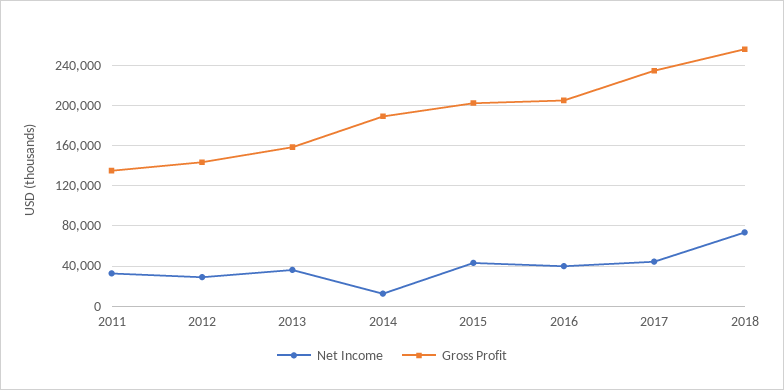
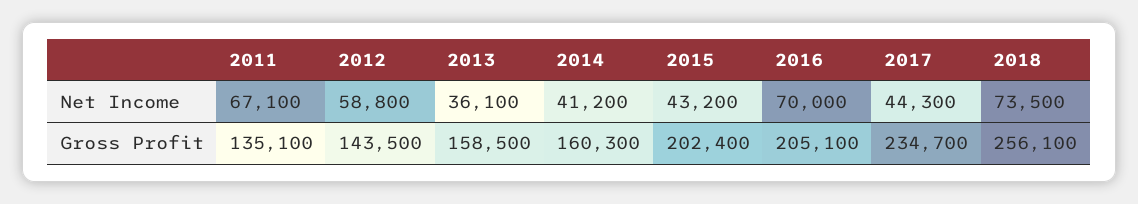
  {
    "Net Income": {
-     "2011": 30000,
+     "2011": 67100,
-     "2012": 30000,
+     "2012": 58800,
      "2013": 36100,
-     "2014": 10000,
+     "2014": 41200,
      "2015": 43200,
-     "2016": 40000,
+     "2016": 70000,
      "2017": 44300,
      "2018": 73500
    },
    "Gross Profit": {
      "2011": 135100,
      "2012": 143500,
      "2013": 158500,
-     "2014": 190000,
+     "2014": 160300,
      "2015": 202400,
      "2016": 205100,
      "2017": 234700,
      "2018": 256100
    }
  }

